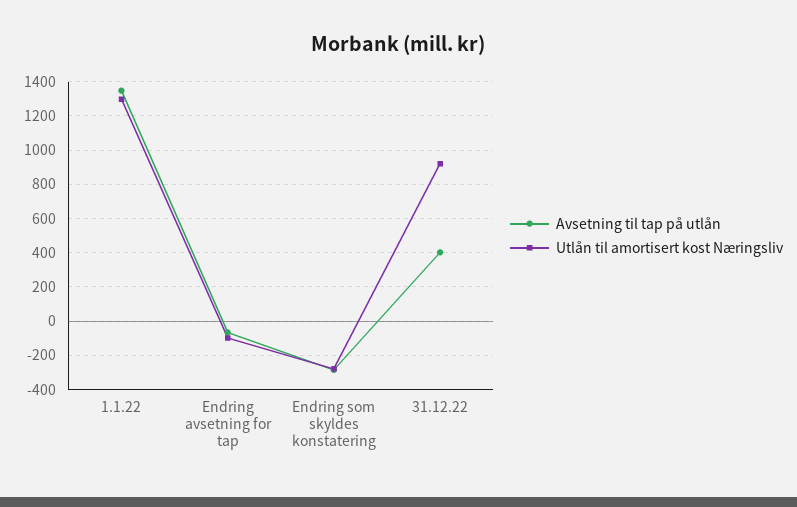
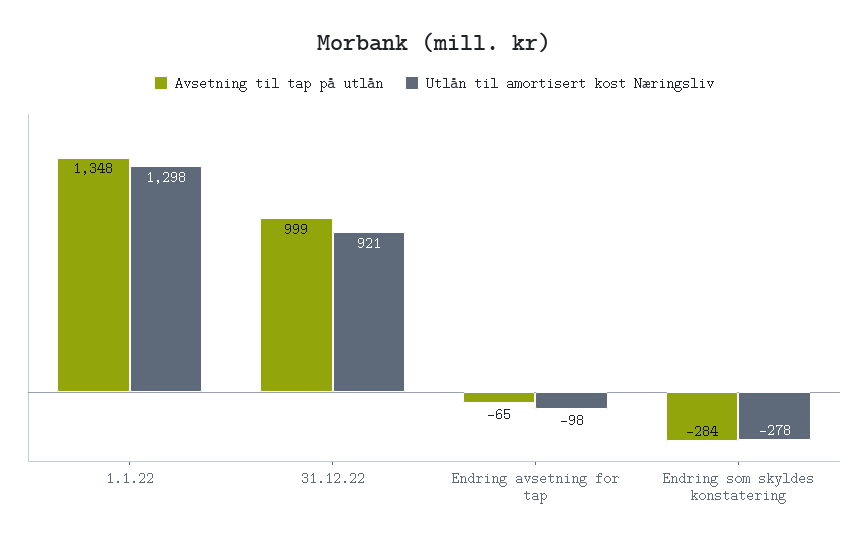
  {
    "Avsetning til tap på utlån": {
      "1.1.22": 1348,
      "Endring avsetning for tap": -65,
      "Endring som skyldes konstatering": -284,
-     "31.12.22": 400
+     "31.12.22": 999
    },
    "Utlån til amortisert kost Næringsliv": {
      "1.1.22": 1298,
      "Endring avsetning for tap": -98,
      "Endring som skyldes konstatering": -278,
      "31.12.22": 921
    }
  }

